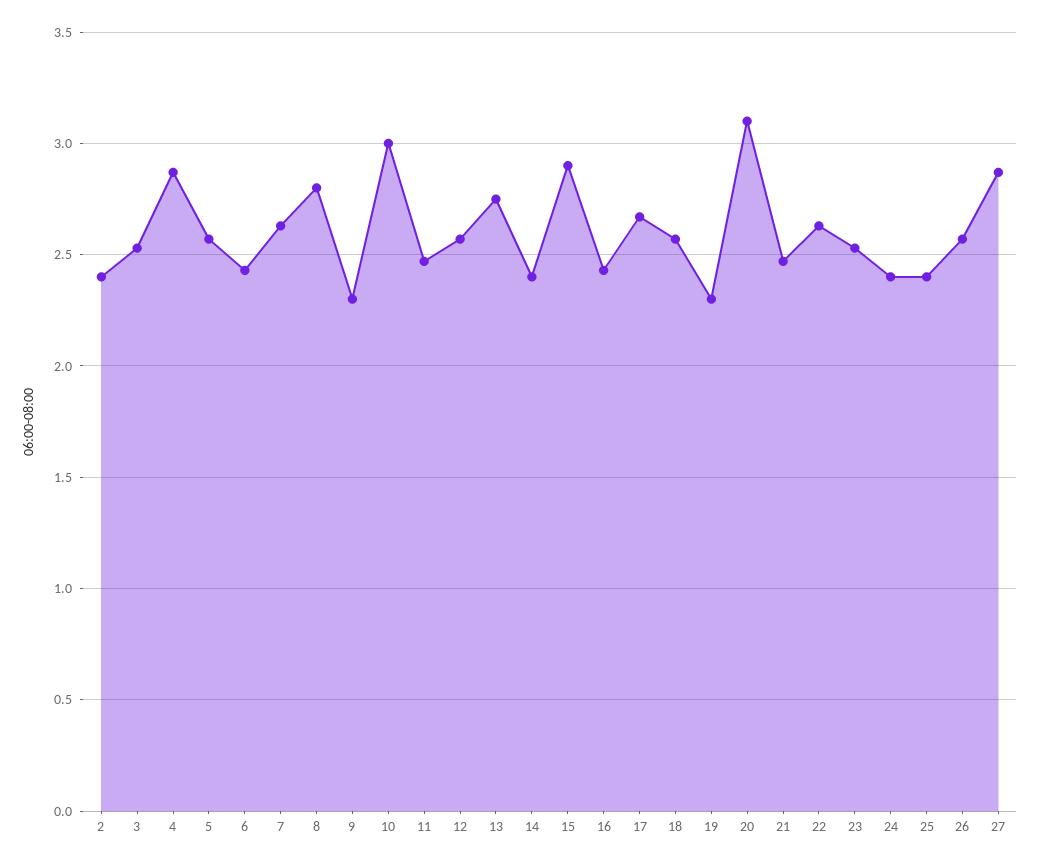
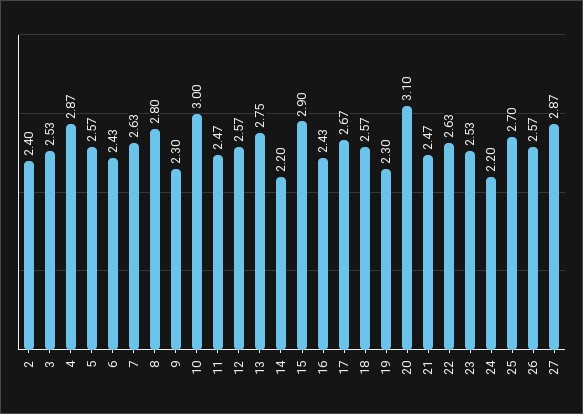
  {
    "2": 2.4,
    "3": 2.53,
    "4": 2.87,
    "5": 2.57,
    "6": 2.43,
    "7": 2.63,
    "8": 2.8,
    "9": 2.3,
    "10": 3,
    "11": 2.47,
    "12": 2.57,
    "13": 2.75,
-   "14": 2.4,
+   "14": 2.2,
    "15": 2.9,
    "16": 2.43,
    "17": 2.67,
    "18": 2.57,
    "19": 2.3,
    "20": 3.1,
    "21": 2.47,
    "22": 2.63,
    "23": 2.53,
-   "24": 2.4,
+   "24": 2.2,
-   "25": 2.4,
+   "25": 2.7,
    "26": 2.57,
    "27": 2.87
  }

